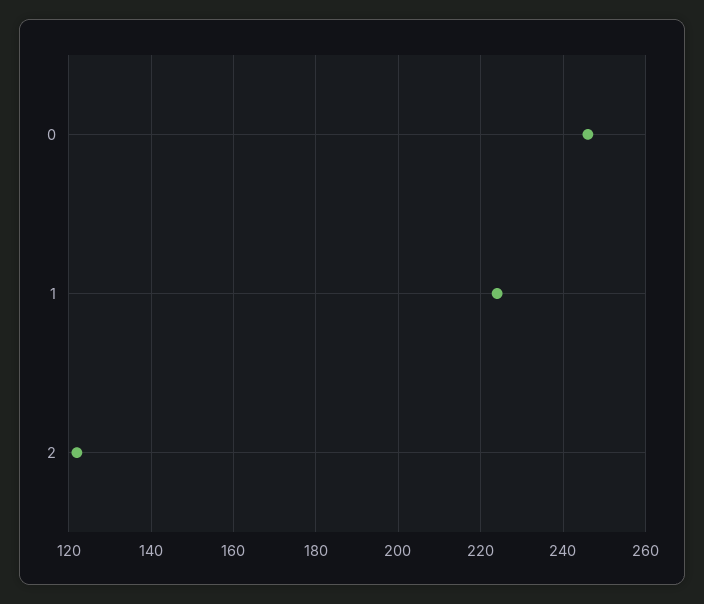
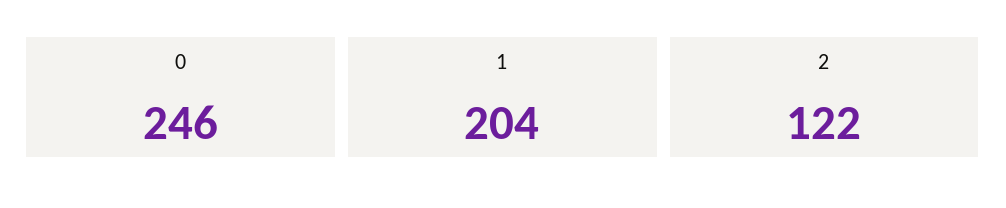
  {
    "0": 246,
-   "1": 225,
+   "1": 204,
    "2": 122
  }

